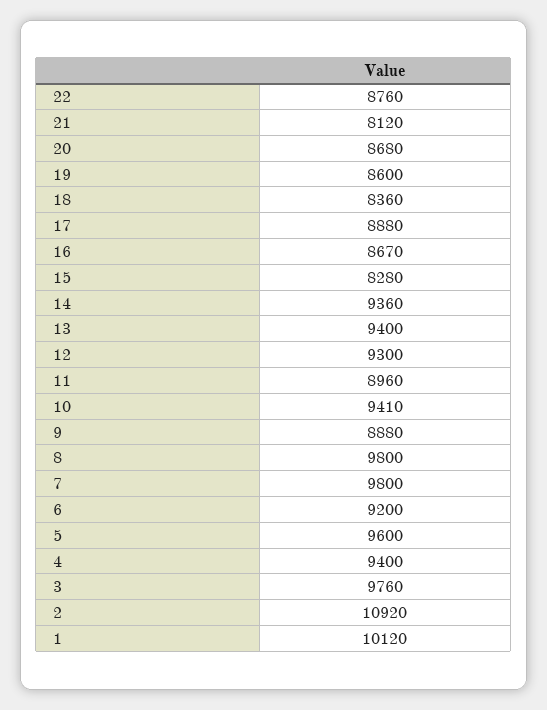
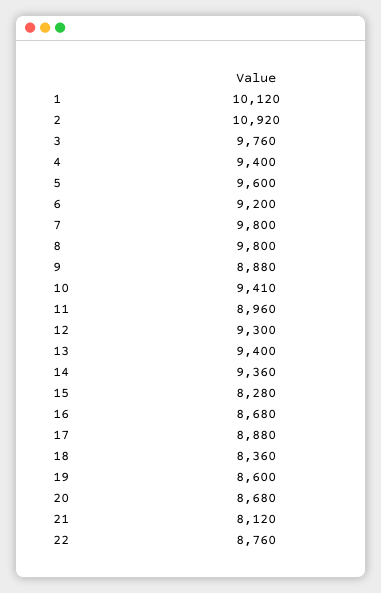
  {
    "22": 8760,
    "21": 8120,
    "20": 8680,
    "19": 8600,
    "18": 8360,
    "17": 8880,
-   "16": 8670,
+   "16": 8680,
    "15": 8280,
    "14": 9360,
    "13": 9400,
    "12": 9300,
    "11": 8960,
    "10": 9410,
    "9": 8880,
    "8": 9800,
    "7": 9800,
    "6": 9200,
    "5": 9600,
    "4": 9400,
    "3": 9760,
    "2": 10920,
    "1": 10120
  }

